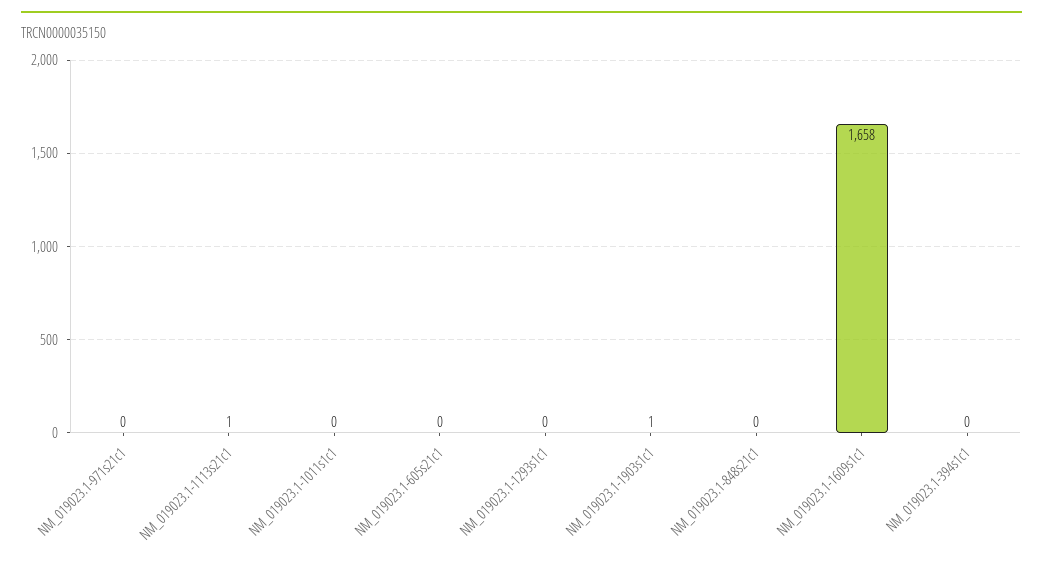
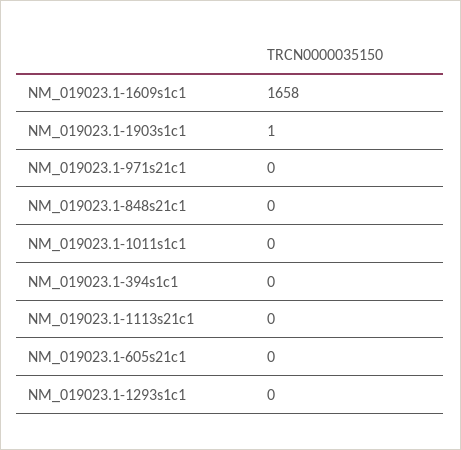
  {
    "NM_019023.1-971s21c1": 0,
-   "NM_019023.1-1113s21c1": 1,
+   "NM_019023.1-1113s21c1": 0,
    "NM_019023.1-1011s1c1": 0,
    "NM_019023.1-605s21c1": 0,
    "NM_019023.1-1293s1c1": 0,
    "NM_019023.1-1903s1c1": 1,
    "NM_019023.1-848s21c1": 0,
    "NM_019023.1-1609s1c1": 1658,
    "NM_019023.1-394s1c1": 0
  }

